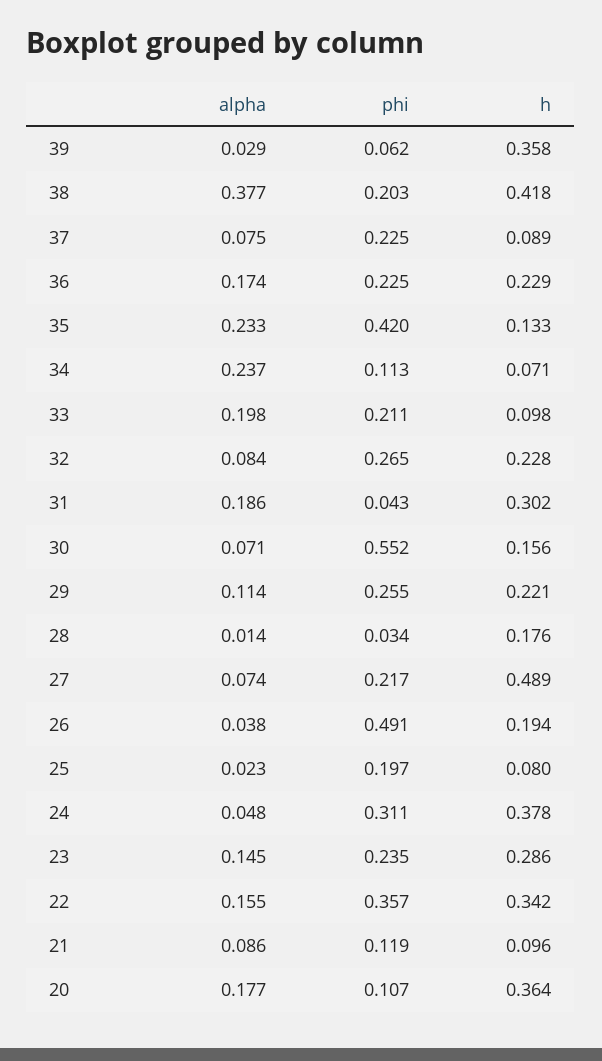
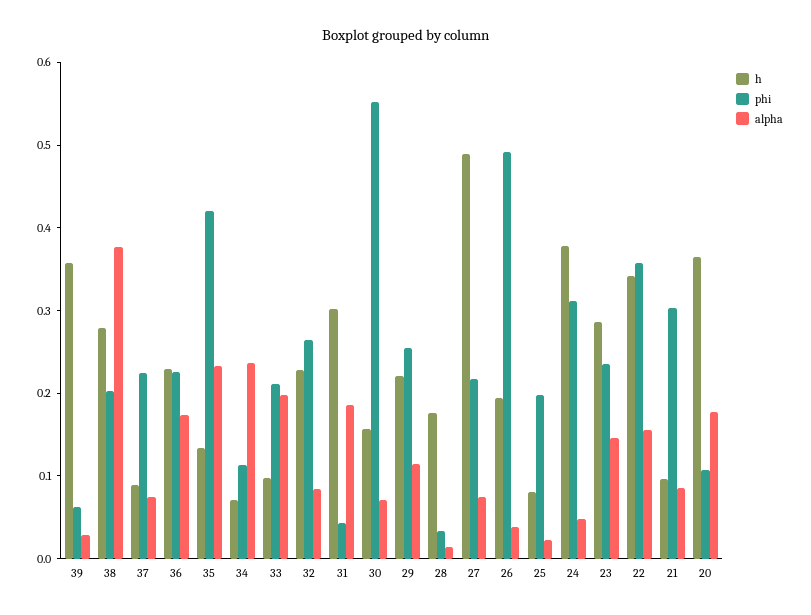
  {
    "alpha": {
      "39": 0.029,
      "38": 0.377,
      "37": 0.075,
      "36": 0.174,
      "35": 0.233,
      "34": 0.237,
      "33": 0.198,
      "32": 0.084,
      "31": 0.186,
      "30": 0.071,
      "29": 0.114,
      "28": 0.014,
      "27": 0.074,
      "26": 0.038,
      "25": 0.023,
      "24": 0.048,
      "23": 0.145,
      "22": 0.155,
      "21": 0.086,
      "20": 0.177
    },
    "phi": {
      "39": 0.062,
      "38": 0.203,
      "37": 0.225,
      "36": 0.225,
      "35": 0.42,
      "34": 0.113,
      "33": 0.211,
      "32": 0.265,
      "31": 0.043,
      "30": 0.552,
      "29": 0.255,
      "28": 0.034,
      "27": 0.217,
      "26": 0.491,
      "25": 0.197,
      "24": 0.311,
      "23": 0.235,
      "22": 0.357,
-     "21": 0.119,
+     "21": 0.3,
      "20": 0.107
    },
    "h": {
      "39": 0.358,
-     "38": 0.418,
+     "38": 0.28,
      "37": 0.089,
      "36": 0.229,
      "35": 0.133,
      "34": 0.071,
      "33": 0.098,
      "32": 0.228,
      "31": 0.302,
      "30": 0.156,
      "29": 0.221,
      "28": 0.176,
      "27": 0.489,
      "26": 0.194,
      "25": 0.08,
      "24": 0.378,
      "23": 0.286,
      "22": 0.342,
      "21": 0.096,
      "20": 0.364
    }
  }

